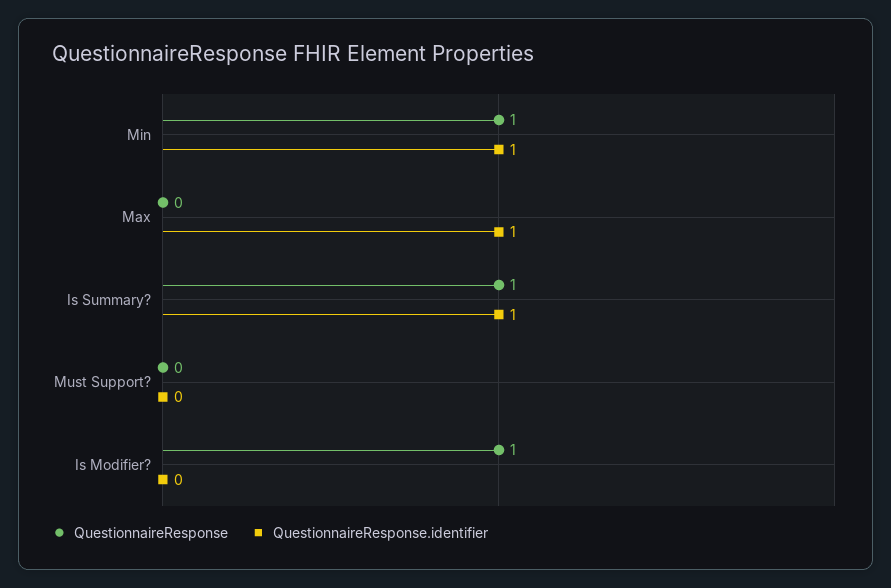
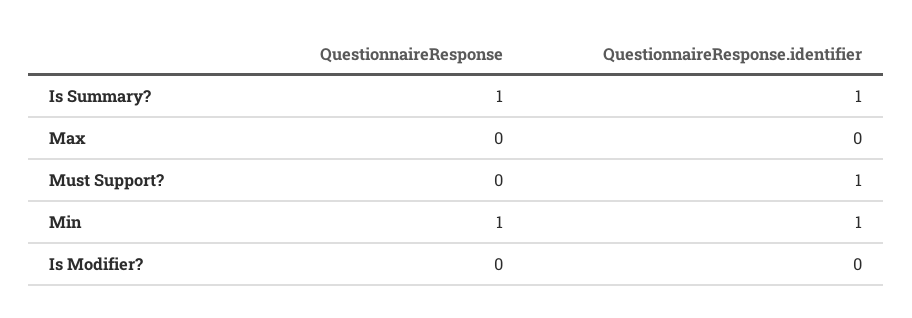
  {
    "QuestionnaireResponse": {
      "Min": 1,
      "Max": 0,
      "Is Summary?": 1,
      "Must Support?": 0,
-     "Is Modifier?": 1
+     "Is Modifier?": 0
    },
    "QuestionnaireResponse.identifier": {
      "Min": 1,
-     "Max": 1,
+     "Max": 0,
      "Is Summary?": 1,
-     "Must Support?": 0,
+     "Must Support?": 1,
      "Is Modifier?": 0
    }
  }

